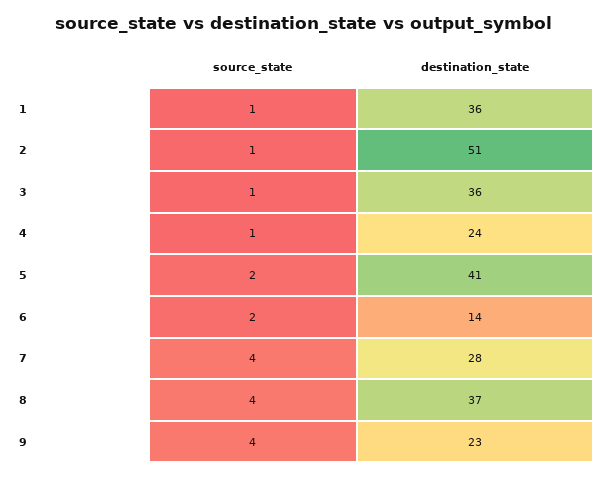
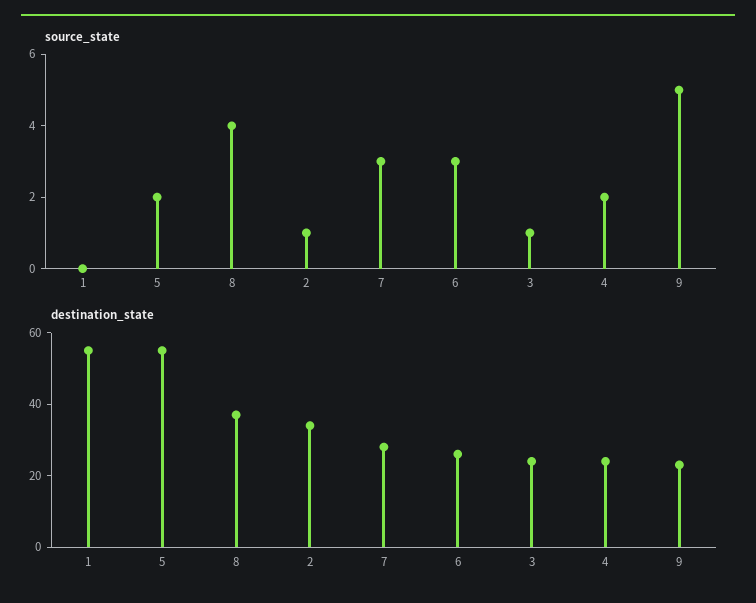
  {
    "source_state": {
-     "1": 1,
+     "1": 0,
      "2": 1,
      "3": 1,
-     "4": 1,
+     "4": 2,
      "5": 2,
-     "6": 2,
+     "6": 3,
-     "7": 4,
+     "7": 3,
      "8": 4,
-     "9": 4
+     "9": 5
    },
    "destination_state": {
-     "1": 36,
+     "1": 55,
-     "2": 51,
+     "2": 35,
-     "3": 36,
+     "3": 25,
      "4": 24,
-     "5": 41,
+     "5": 55,
-     "6": 14,
+     "6": 25,
      "7": 28,
      "8": 37,
      "9": 23
    }
  }

